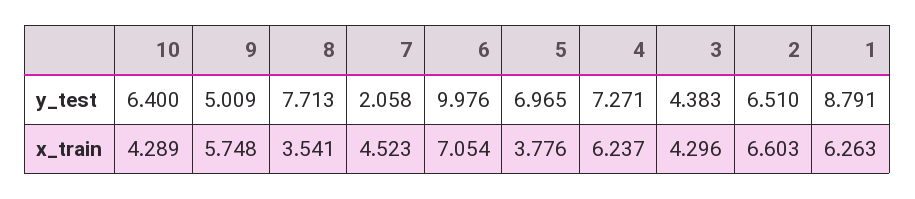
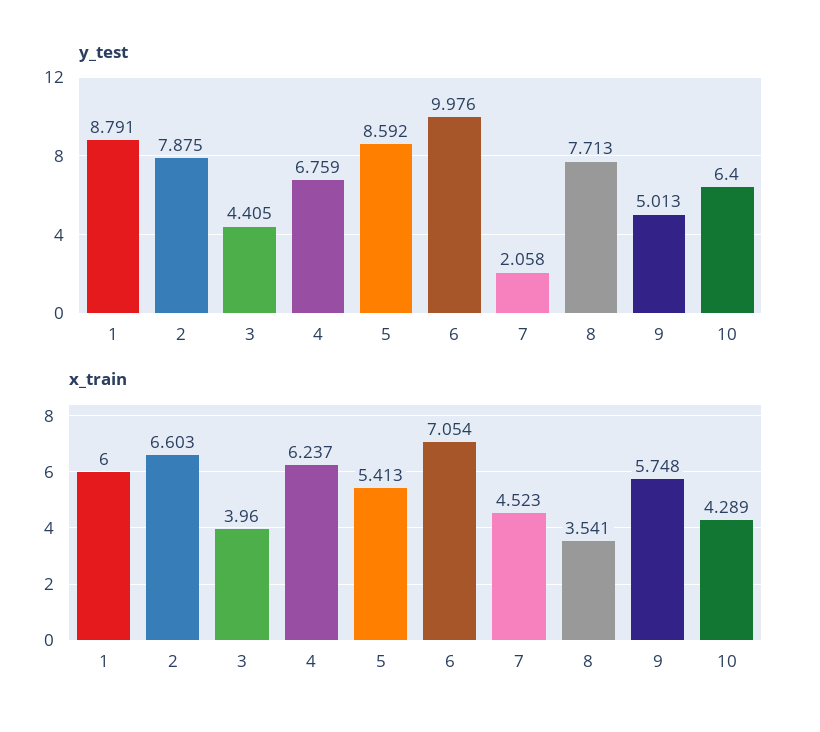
  {
    "y_test": {
      "10": 6.4,
-     "9": 5.009,
+     "9": 5.013,
      "8": 7.713,
      "7": 2.058,
      "6": 9.976,
-     "5": 6.965,
+     "5": 8.592,
-     "4": 7.271,
+     "4": 6.759,
-     "3": 4.383,
+     "3": 4.405,
-     "2": 6.51,
+     "2": 7.875,
      "1": 8.791
    },
    "x_train": {
      "10": 4.289,
      "9": 5.748,
      "8": 3.541,
      "7": 4.523,
      "6": 7.054,
-     "5": 3.776,
+     "5": 5.413,
      "4": 6.237,
-     "3": 4.296,
+     "3": 3.96,
      "2": 6.603,
-     "1": 6.263
+     "1": 6
    }
  }

